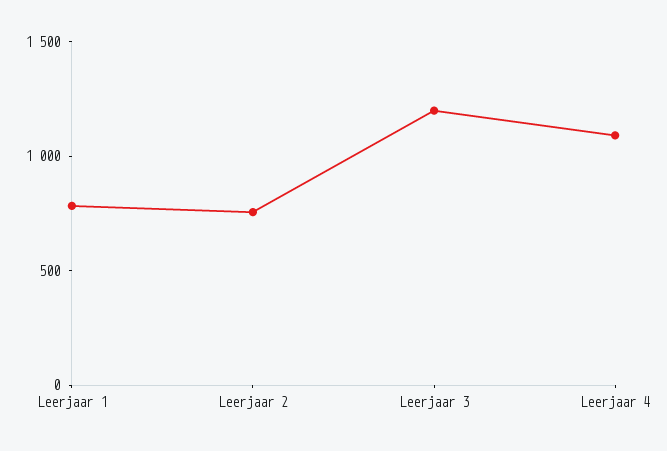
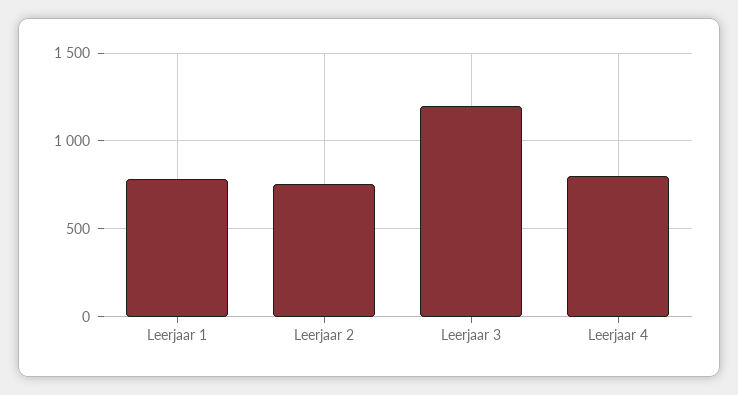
  {
    "Leerjaar 1": 800,
    "Leerjaar 2": 750,
    "Leerjaar 3": 1200,
-   "Leerjaar 4": 1100
+   "Leerjaar 4": 800
  }

